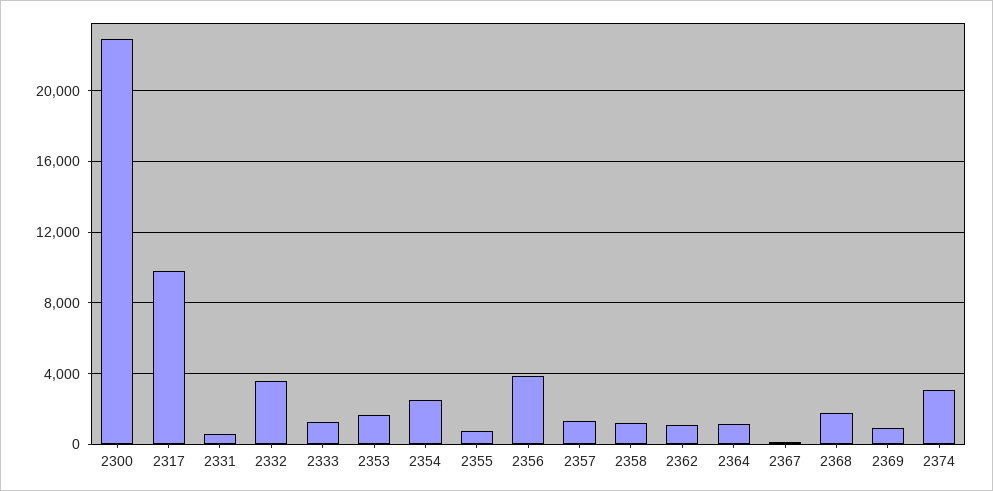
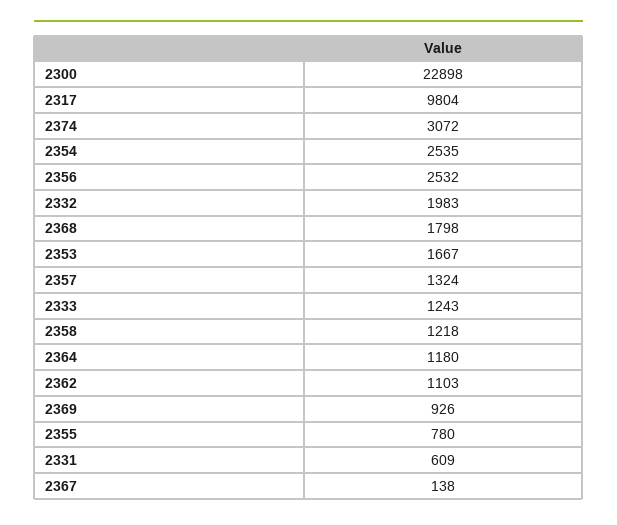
  {
    "2300": 22898,
    "2317": 9804,
    "2331": 609,
-   "2332": 3500,
+   "2332": 1983,
    "2333": 1243,
    "2353": 1667,
    "2354": 2535,
    "2355": 780,
-   "2356": 4000,
+   "2356": 2532,
    "2357": 1324,
    "2358": 1218,
    "2362": 1103,
    "2364": 1180,
    "2367": 138,
    "2368": 1798,
    "2369": 926,
    "2374": 3072
  }

